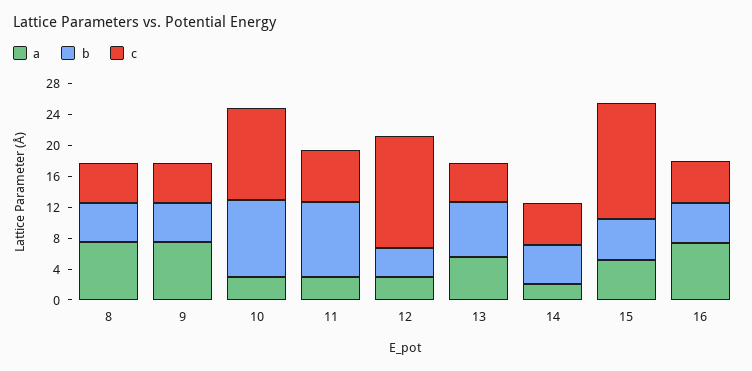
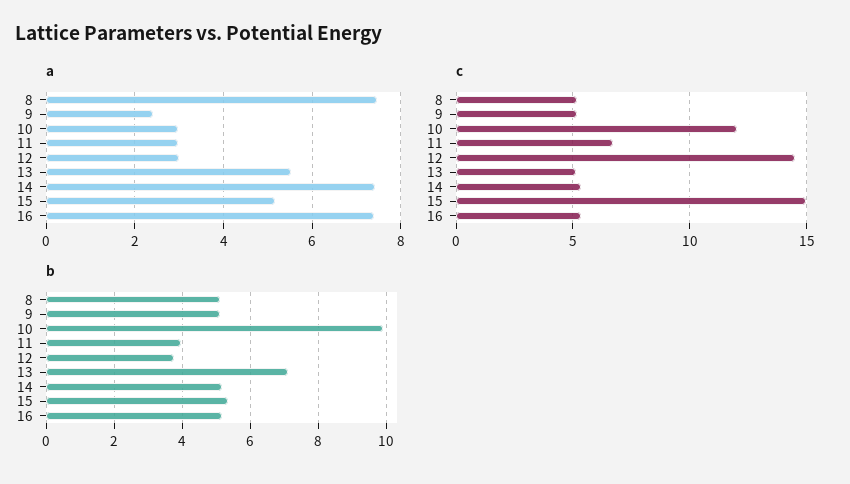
  {
    "a": {
      "8": 7.4,
-     "9": 8,
+     "9": 2.4,
      "10": 3,
      "11": 3,
      "12": 3,
      "13": 5.6,
-     "14": 2,
+     "14": 7.4,
      "15": 5.2,
      "16": 7.4
    },
    "b": {
      "8": 5.2,
      "9": 5.2,
      "10": 10,
-     "11": 10,
+     "11": 4,
      "12": 3.8,
      "13": 7.2,
      "14": 5.2,
      "15": 5.4,
      "16": 5.2
    },
    "c": {
      "8": 5,
      "9": 5,
      "10": 12,
      "11": 6.5,
      "12": 14.5,
      "13": 5,
      "14": 5.5,
      "15": 15,
      "16": 5.5
    }
  }

